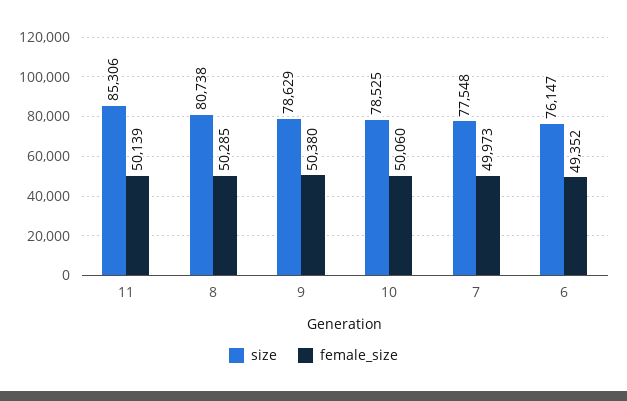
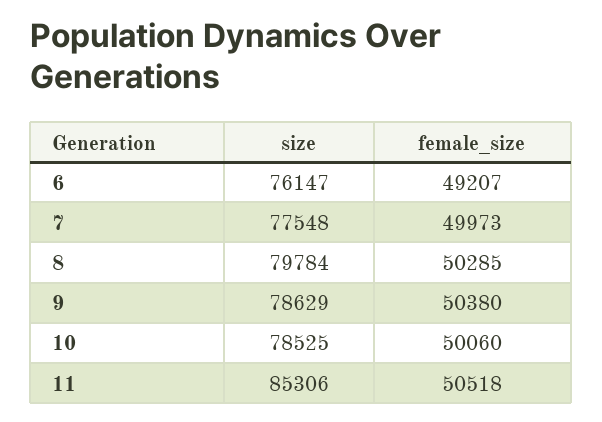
  {
    "size": {
      "11": 85306,
-     "8": 80738,
+     "8": 79784,
      "9": 78629,
      "10": 78525,
      "7": 77548,
      "6": 76147
    },
    "female_size": {
-     "11": 50139,
+     "11": 50518,
      "8": 50285,
      "9": 50380,
      "10": 50060,
      "7": 49973,
-     "6": 49352
+     "6": 49207
    }
  }

